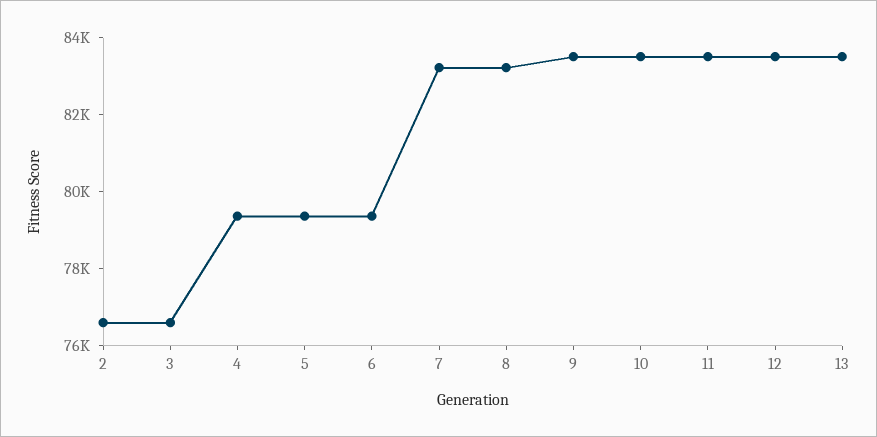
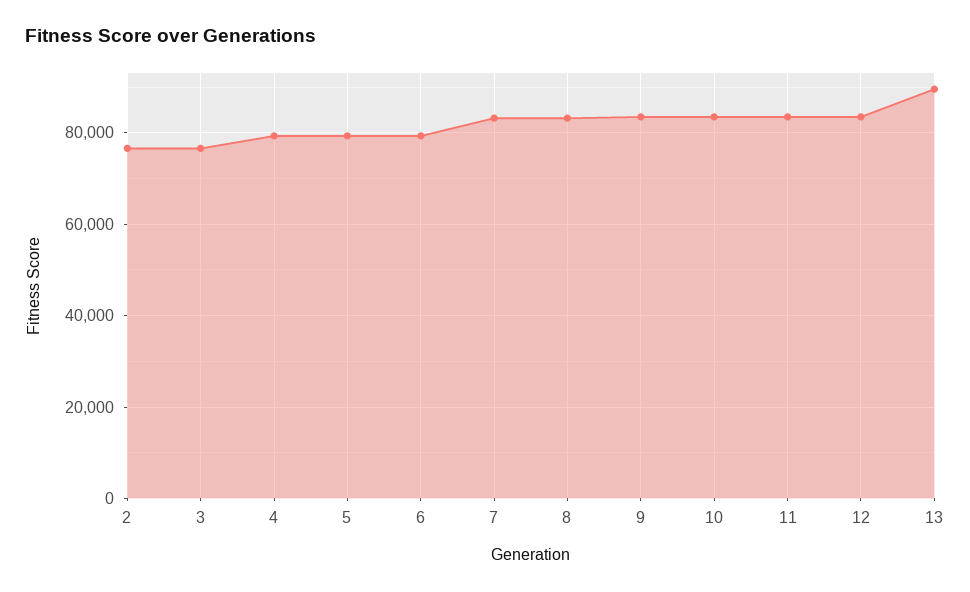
  {
    "2": 76500,
    "3": 76500,
    "4": 79500,
    "5": 79500,
    "6": 79500,
    "7": 83000,
    "8": 83000,
    "9": 83500,
    "10": 83500,
    "11": 83500,
    "12": 83500,
-   "13": 83500
+   "13": 90000
  }

